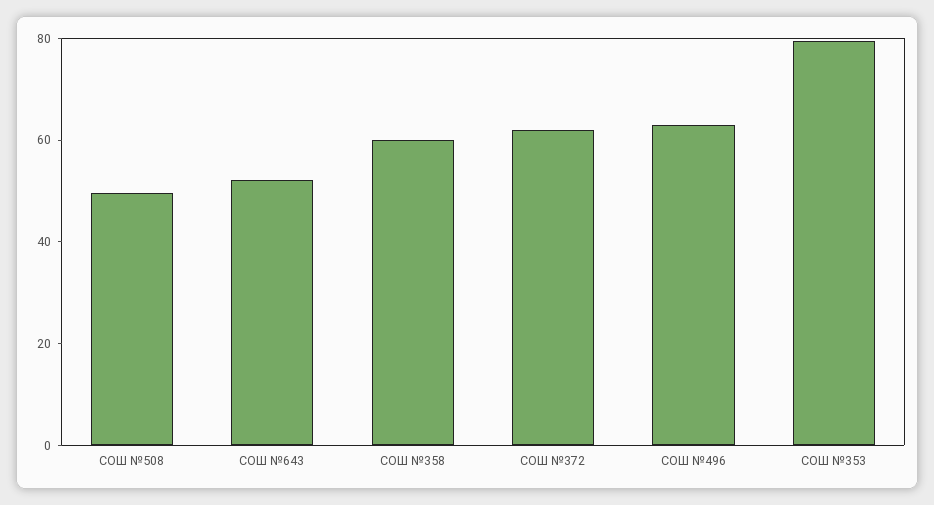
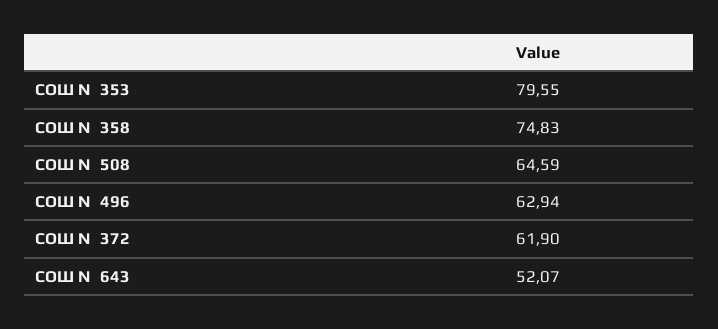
  {
-   "СОШ №508": 50,
+   "СОШ №508": 64.59,
    "СОШ №643": 52.07,
-   "СОШ №358": 60,
+   "СОШ №358": 74.83,
    "СОШ №372": 61.9,
    "СОШ №496": 62.94,
    "СОШ №353": 79.55
  }

